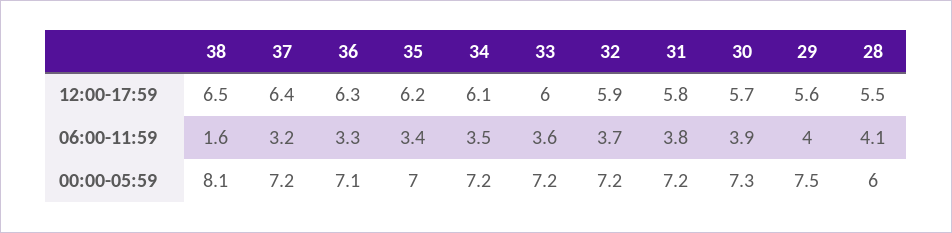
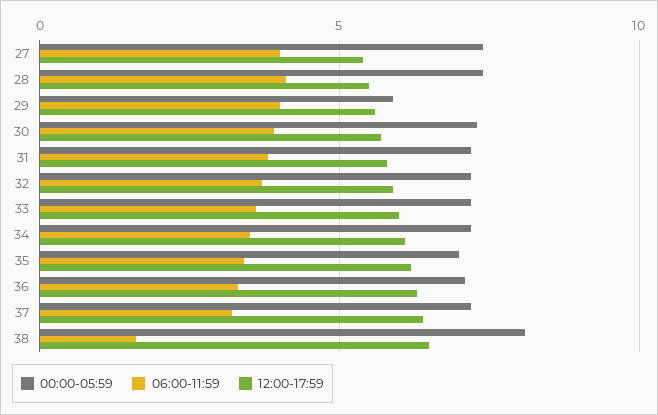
  {
    "12:00-17:59": {
      "38": 6.5,
      "37": 6.4,
      "36": 6.3,
      "35": 6.2,
      "34": 6.1,
      "33": 6,
      "32": 5.9,
      "31": 5.8,
      "30": 5.7,
      "29": 5.6,
-     "28": 5.5
+     "28": 5.5,
+     "27": 5.5
    },
    "06:00-11:59": {
      "38": 1.6,
      "37": 3.2,
      "36": 3.3,
      "35": 3.4,
      "34": 3.5,
      "33": 3.6,
      "32": 3.7,
      "31": 3.8,
      "30": 3.9,
      "29": 4,
-     "28": 4.1
+     "28": 4.1,
+     "27": 4
    },
    "00:00-05:59": {
      "38": 8.1,
      "37": 7.2,
      "36": 7.1,
      "35": 7,
      "34": 7.2,
      "33": 7.2,
      "32": 7.2,
      "31": 7.2,
      "30": 7.3,
-     "29": 7.5,
+     "29": 6,
-     "28": 6
+     "28": 7.5,
+     "27": 7.5
    }
  }

